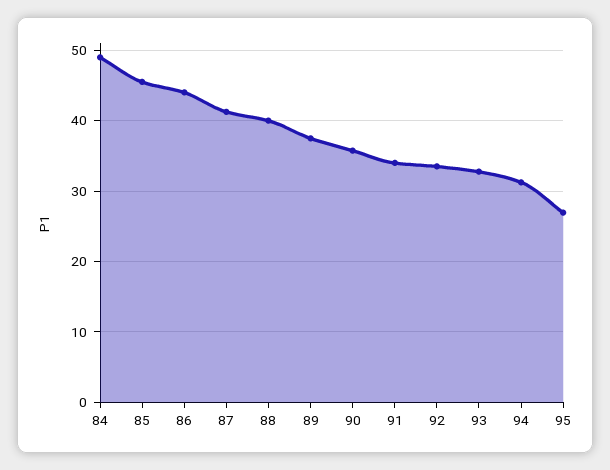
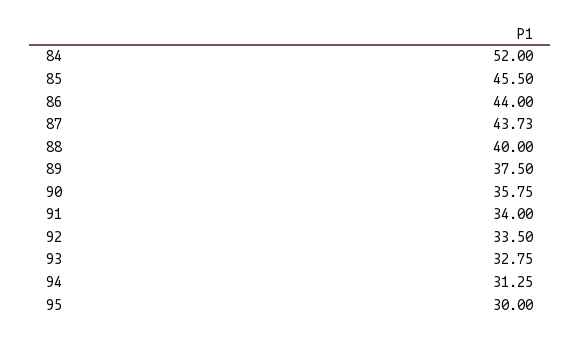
  {
-   "84": 49,
+   "84": 52,
    "85": 45.5,
    "86": 44,
-   "87": 41,
+   "87": 43.73,
    "88": 40,
    "89": 37.5,
    "90": 35.75,
    "91": 34,
    "92": 33.5,
    "93": 32.75,
    "94": 31.25,
-   "95": 27
+   "95": 30
  }

